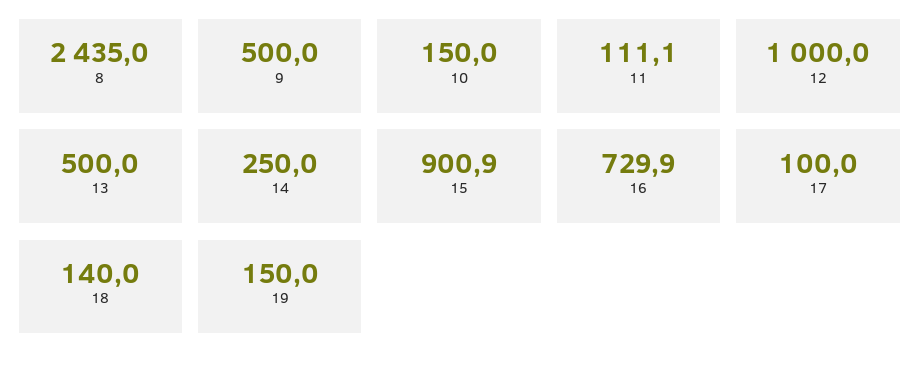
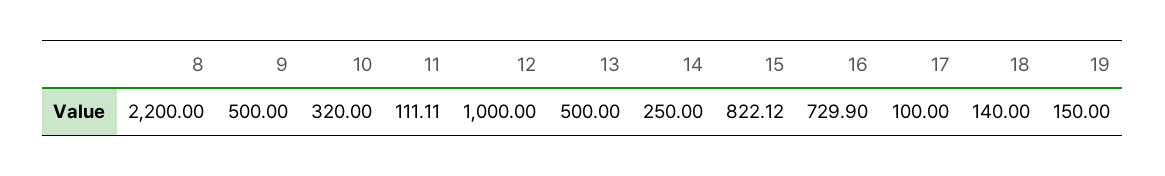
  {
-   "8": 2435,
+   "8": 2200,
    "9": 500,
-   "10": 150,
+   "10": 320,
    "11": 111.11,
    "12": 1000,
    "13": 500,
    "14": 250,
-   "15": 900.9,
+   "15": 822.12,
    "16": 729.9,
    "17": 100,
    "18": 140,
    "19": 150
  }

